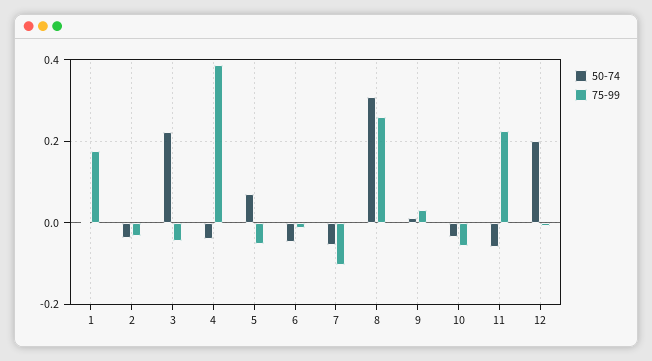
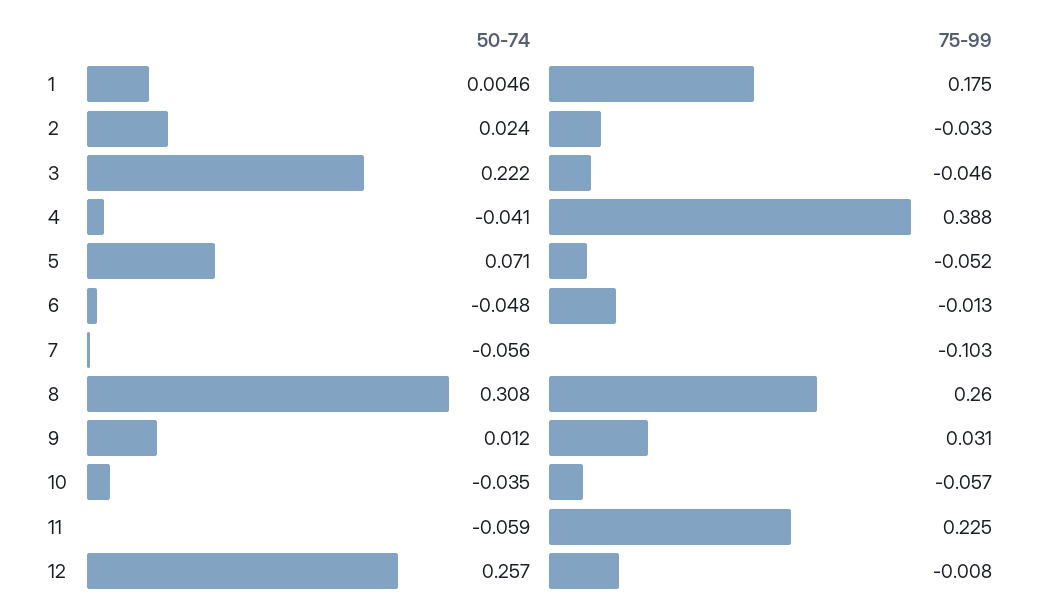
  {
    "50-74": {
      "1": 0.0046,
-     "2": -0.04,
+     "2": 0.024,
      "3": 0.222,
      "4": -0.041,
      "5": 0.071,
      "6": -0.048,
      "7": -0.056,
      "8": 0.308,
      "9": 0.012,
      "10": -0.035,
      "11": -0.059,
-     "12": 0.2
+     "12": 0.257
    },
    "75-99": {
      "1": 0.175,
      "2": -0.033,
      "3": -0.046,
      "4": 0.388,
      "5": -0.052,
      "6": -0.013,
      "7": -0.103,
      "8": 0.26,
      "9": 0.031,
      "10": -0.057,
      "11": 0.225,
      "12": -0.008
    }
  }

